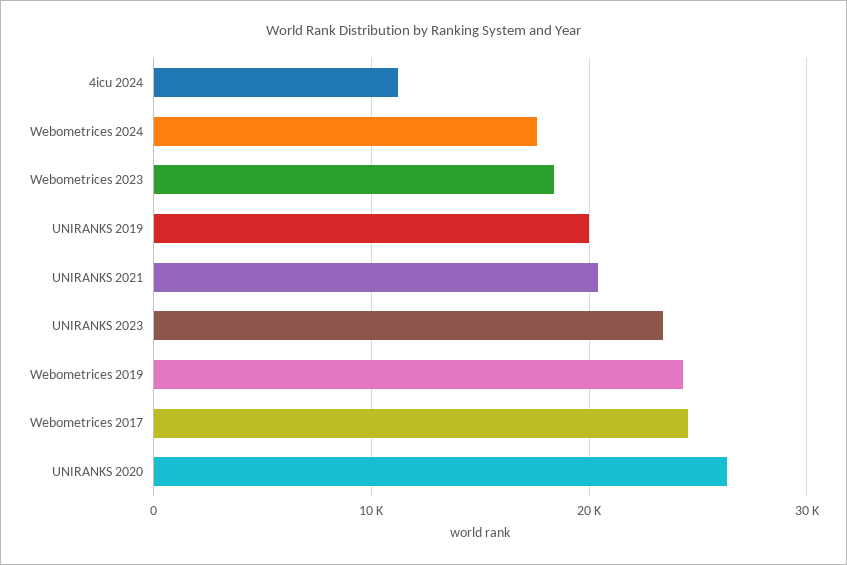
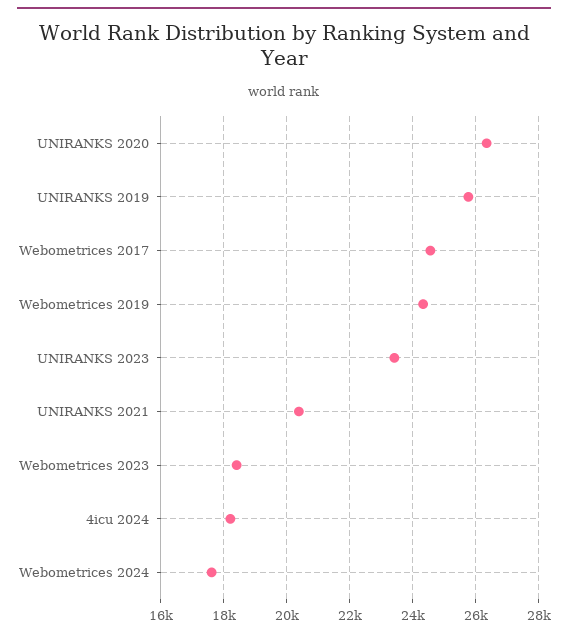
  {
-   "4icu 2024": 11000,
+   "4icu 2024": 18200,
    "Webometrices 2024": 17600,
    "Webometrices 2023": 18400,
-   "UNIRANKS 2019": 20000,
+   "UNIRANKS 2019": 25800,
    "UNIRANKS 2021": 20400,
    "UNIRANKS 2023": 23400,
    "Webometrices 2019": 24400,
    "Webometrices 2017": 24600,
    "UNIRANKS 2020": 26400
  }

